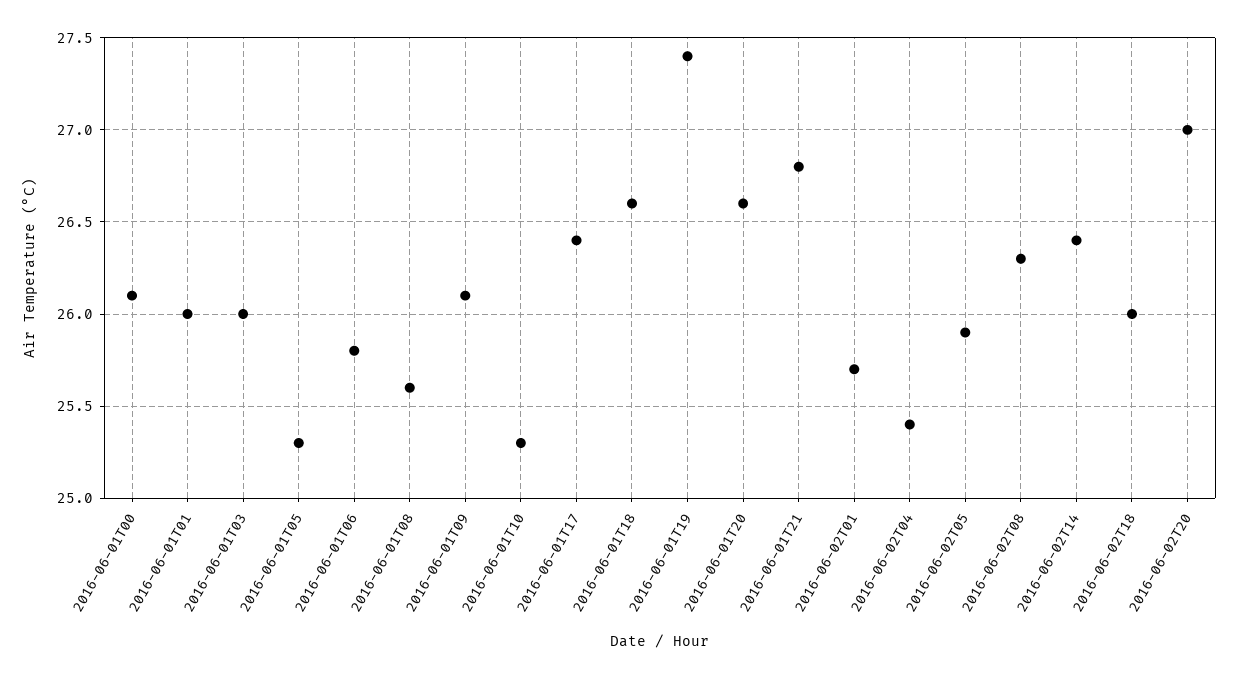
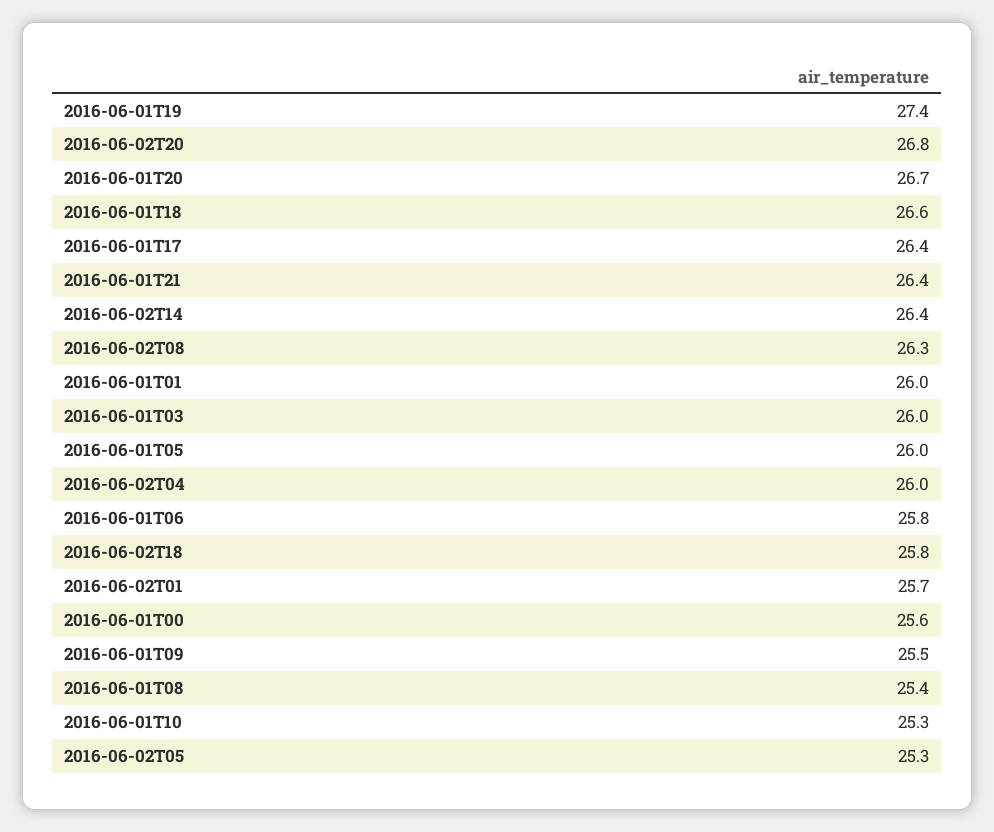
  {
-   "2016-06-01T00": 26.1,
+   "2016-06-01T00": 25.6,
    "2016-06-01T01": 26,
    "2016-06-01T03": 26,
-   "2016-06-01T05": 25.3,
+   "2016-06-01T05": 26,
    "2016-06-01T06": 25.8,
-   "2016-06-01T08": 25.6,
+   "2016-06-01T08": 25.4,
-   "2016-06-01T09": 26.1,
+   "2016-06-01T09": 25.5,
    "2016-06-01T10": 25.3,
    "2016-06-01T17": 26.4,
    "2016-06-01T18": 26.6,
    "2016-06-01T19": 27.4,
-   "2016-06-01T20": 26.6,
+   "2016-06-01T20": 26.7,
-   "2016-06-01T21": 26.8,
+   "2016-06-01T21": 26.4,
    "2016-06-02T01": 25.7,
-   "2016-06-02T04": 25.4,
+   "2016-06-02T04": 26,
-   "2016-06-02T05": 25.9,
+   "2016-06-02T05": 25.3,
    "2016-06-02T08": 26.3,
    "2016-06-02T14": 26.4,
-   "2016-06-02T18": 26,
+   "2016-06-02T18": 25.8,
-   "2016-06-02T20": 27
+   "2016-06-02T20": 26.8
  }

